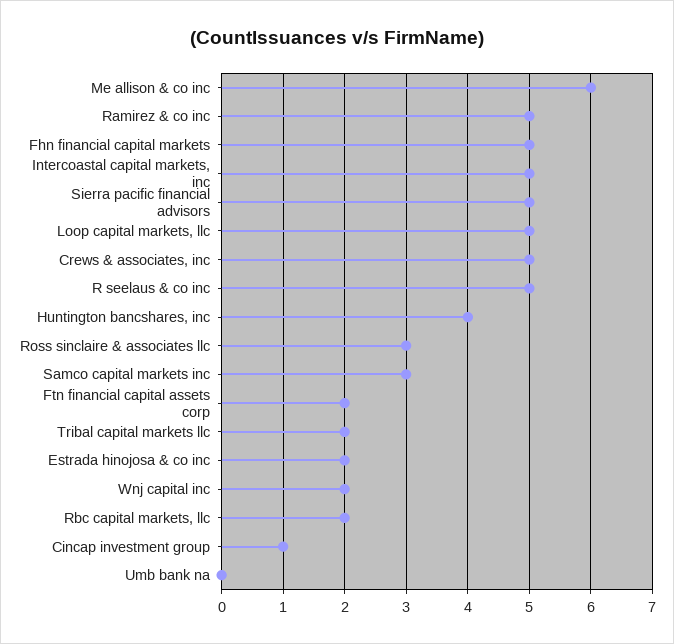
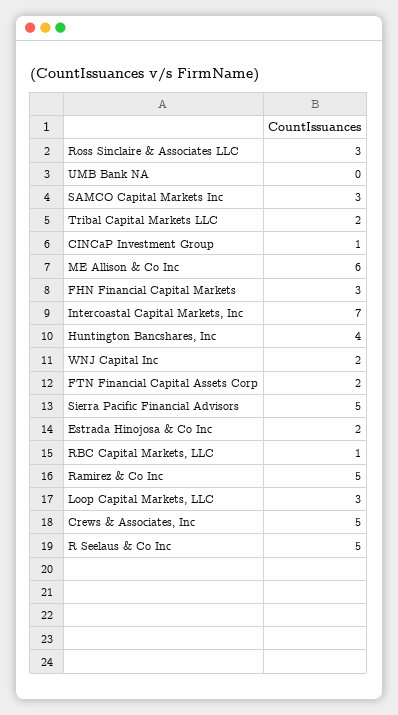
  {
    "Me allison & co inc": 6,
    "Ramirez & co inc": 5,
-   "Fhn financial capital markets": 5,
+   "Fhn financial capital markets": 3,
-   "Intercoastal capital markets, inc": 5,
+   "Intercoastal capital markets, inc": 7,
    "Sierra pacific financial advisors": 5,
-   "Loop capital markets, llc": 5,
+   "Loop capital markets, llc": 3,
    "Crews & associates, inc": 5,
    "R seelaus & co inc": 5,
    "Huntington bancshares, inc": 4,
    "Ross sinclaire & associates llc": 3,
    "Samco capital markets inc": 3,
    "Ftn financial capital assets corp": 2,
    "Tribal capital markets llc": 2,
    "Estrada hinojosa & co inc": 2,
    "Wnj capital inc": 2,
-   "Rbc capital markets, llc": 2,
+   "Rbc capital markets, llc": 1,
    "Cincap investment group": 1,
    "Umb bank na": 0
  }

